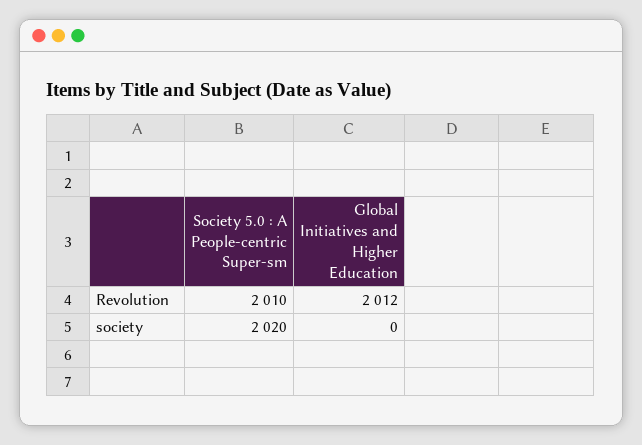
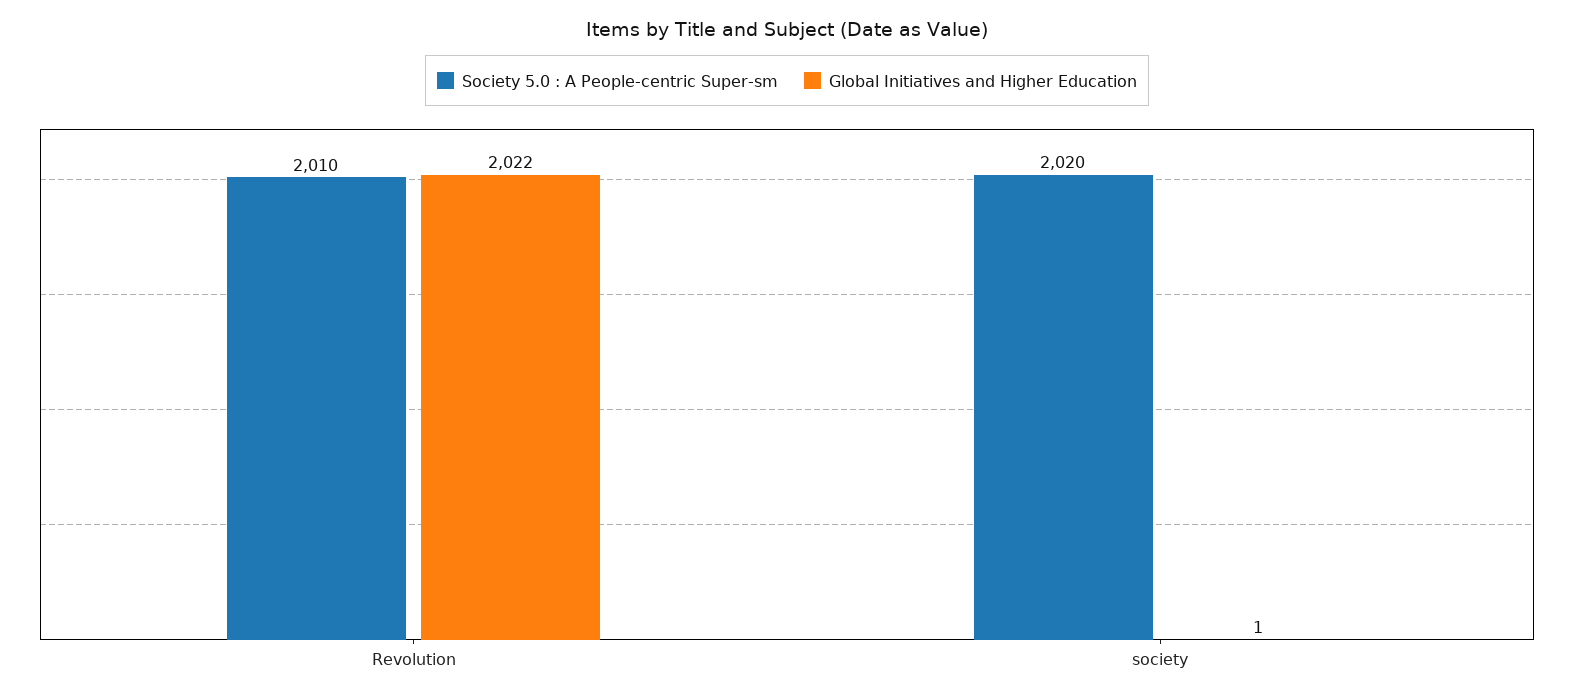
  {
    "Society 5.0 : A People-centric Super-sm": {
      "Revolution": 2010,
      "society": 2020
    },
    "Global Initiatives and Higher Education": {
-     "Revolution": 2012,
+     "Revolution": 2022,
-     "society": 0
+     "society": 1
    }
  }

